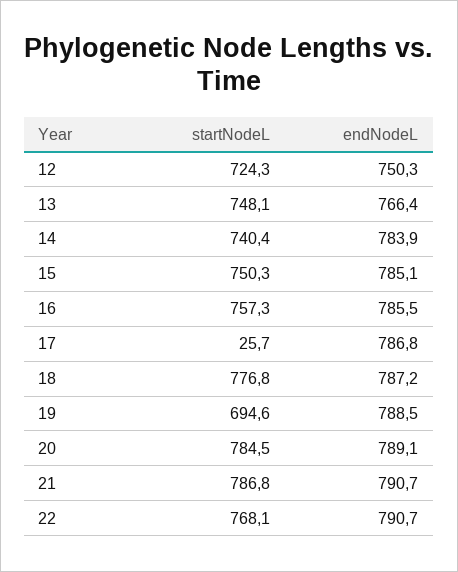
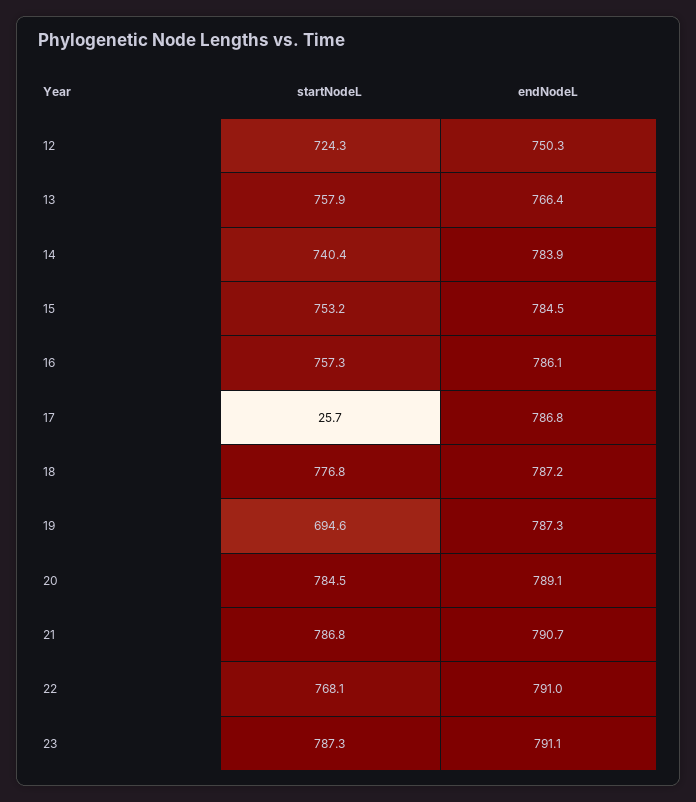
  {
    "startNodeL": {
      "12": 724.3,
-     "13": 748.1,
+     "13": 757.9,
      "14": 740.4,
-     "15": 750.3,
+     "15": 753.2,
      "16": 757.3,
      "17": 25.7,
      "18": 776.8,
      "19": 694.6,
      "20": 784.5,
      "21": 786.8,
-     "22": 768.1
+     "22": 768.1,
+     "23": 787.3
    },
    "endNodeL": {
      "12": 750.3,
      "13": 766.4,
      "14": 783.9,
-     "15": 785.1,
+     "15": 784.5,
-     "16": 785.5,
+     "16": 786.1,
      "17": 786.8,
      "18": 787.2,
-     "19": 788.5,
+     "19": 787.3,
      "20": 789.1,
      "21": 790.7,
-     "22": 790.7
+     "22": 791,
+     "23": 791.1
    }
  }

